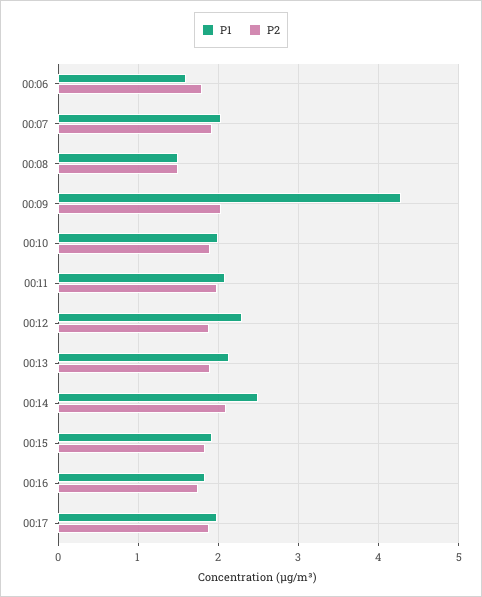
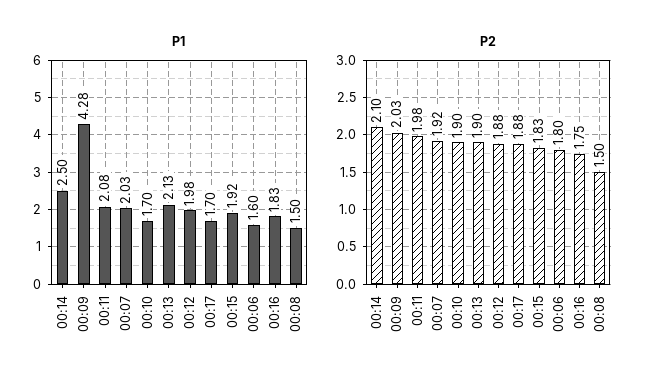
  {
    "P1": {
      "00:06": 1.6,
      "00:07": 2.03,
      "00:08": 1.5,
      "00:09": 4.28,
-     "00:10": 2,
+     "00:10": 1.7,
      "00:11": 2.08,
-     "00:12": 2.3,
+     "00:12": 1.98,
      "00:13": 2.13,
      "00:14": 2.5,
      "00:15": 1.92,
      "00:16": 1.83,
-     "00:17": 2
+     "00:17": 1.7
    },
    "P2": {
      "00:06": 1.8,
      "00:07": 1.92,
      "00:08": 1.5,
      "00:09": 2.03,
      "00:10": 1.9,
      "00:11": 1.98,
      "00:12": 1.88,
      "00:13": 1.9,
      "00:14": 2.1,
      "00:15": 1.83,
      "00:16": 1.75,
      "00:17": 1.88
    }
  }

